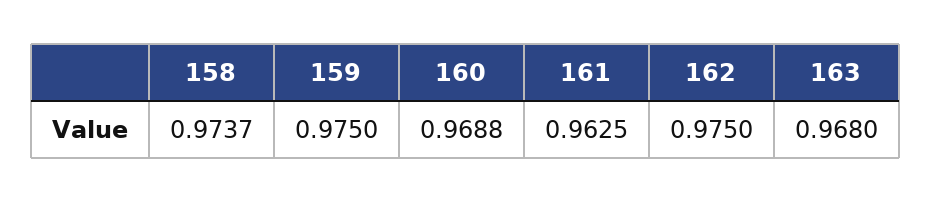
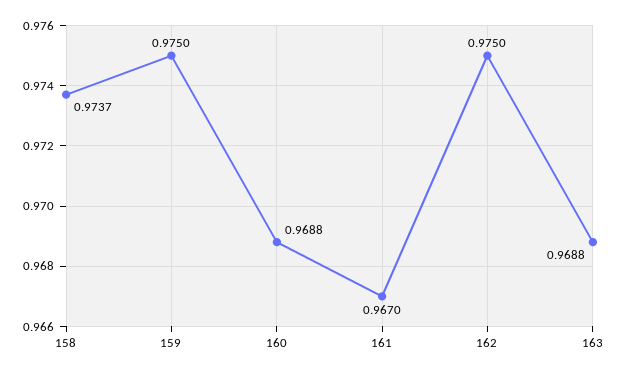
  {
    "158": 0.9737,
    "159": 0.975,
    "160": 0.9688,
-   "161": 0.9625,
+   "161": 0.967,
    "162": 0.975,
-   "163": 0.968
+   "163": 0.9688
  }

